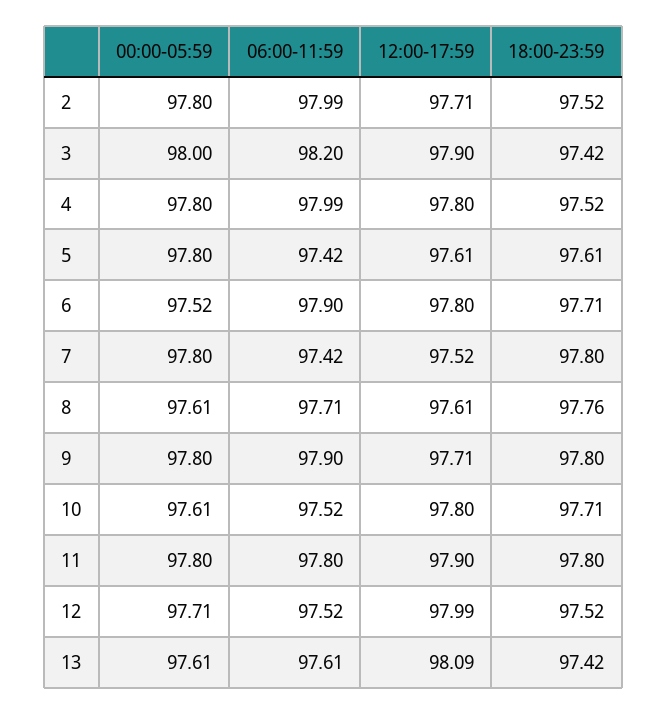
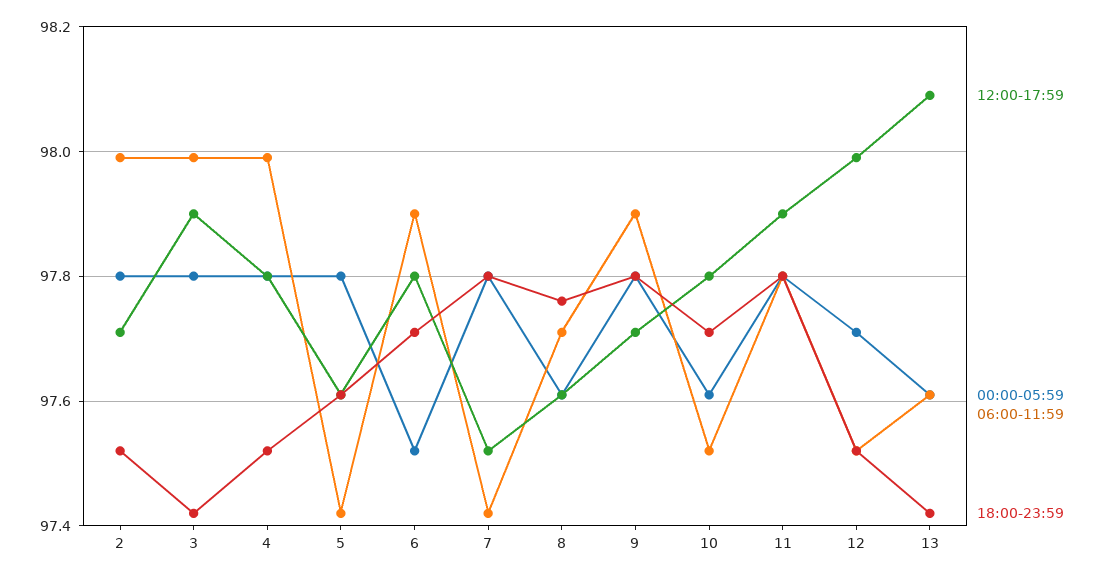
  {
    "00:00-05:59": {
      "2": 97.8,
-     "3": 98,
+     "3": 97.8,
      "4": 97.8,
      "5": 97.8,
      "6": 97.52,
      "7": 97.8,
      "8": 97.61,
      "9": 97.8,
      "10": 97.61,
      "11": 97.8,
      "12": 97.71,
      "13": 97.61
    },
    "06:00-11:59": {
      "2": 97.99,
-     "3": 98.2,
+     "3": 98,
      "4": 97.99,
      "5": 97.42,
      "6": 97.9,
      "7": 97.42,
      "8": 97.71,
      "9": 97.9,
      "10": 97.52,
      "11": 97.8,
      "12": 97.52,
      "13": 97.61
    },
    "12:00-17:59": {
      "2": 97.71,
      "3": 97.9,
      "4": 97.8,
      "5": 97.61,
      "6": 97.8,
      "7": 97.52,
      "8": 97.61,
      "9": 97.71,
      "10": 97.8,
      "11": 97.9,
      "12": 97.99,
      "13": 98.09
    },
    "18:00-23:59": {
      "2": 97.52,
      "3": 97.42,
      "4": 97.52,
      "5": 97.61,
      "6": 97.71,
      "7": 97.8,
      "8": 97.76,
      "9": 97.8,
      "10": 97.71,
      "11": 97.8,
      "12": 97.52,
      "13": 97.42
    }
  }

